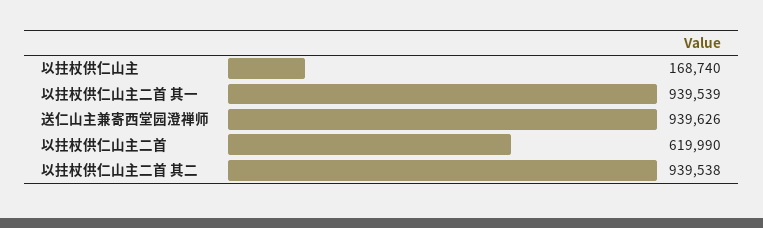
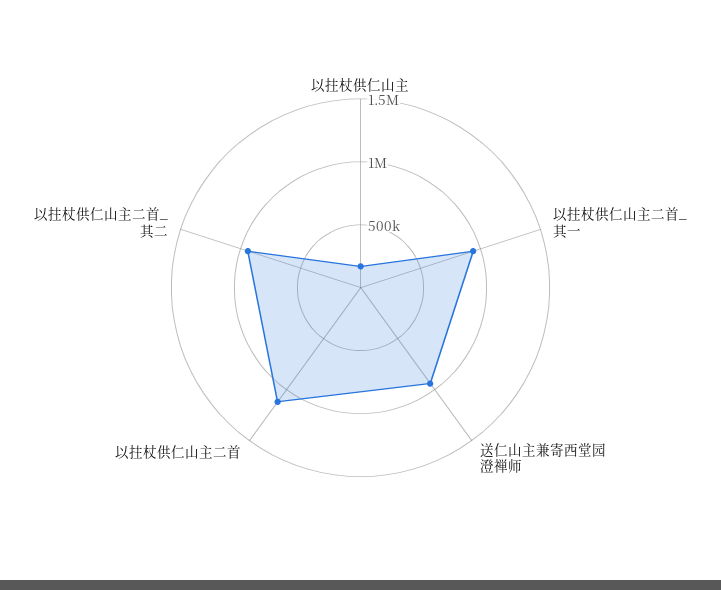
  {
    "以拄杖供仁山主": 168740,
    "以拄杖供仁山主二首 其一": 939539,
    "送仁山主兼寄西堂园澄禅师": 939626,
-   "以拄杖供仁山主二首": 619990,
+   "以拄杖供仁山主二首": 1100000,
    "以拄杖供仁山主二首 其二": 939538
  }

